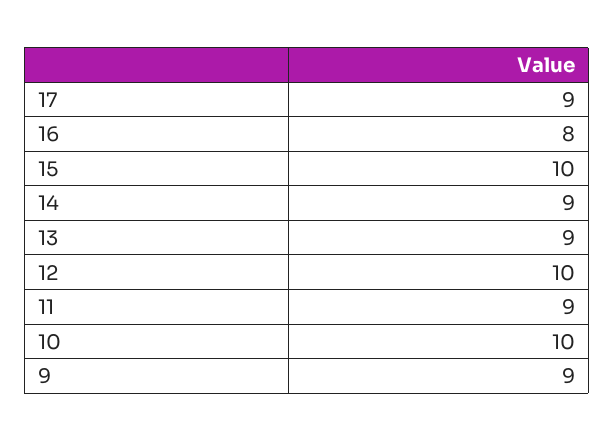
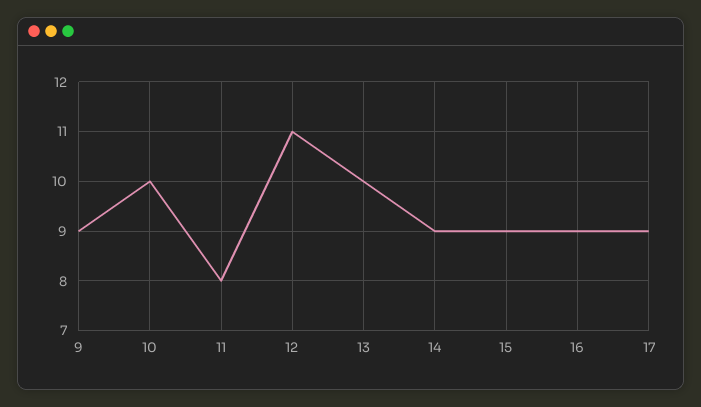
  {
    "17": 9,
-   "16": 8,
+   "16": 9,
-   "15": 10,
+   "15": 9,
    "14": 9,
-   "13": 9,
+   "13": 10,
-   "12": 10,
+   "12": 11,
-   "11": 9,
+   "11": 8,
    "10": 10,
    "9": 9
  }

